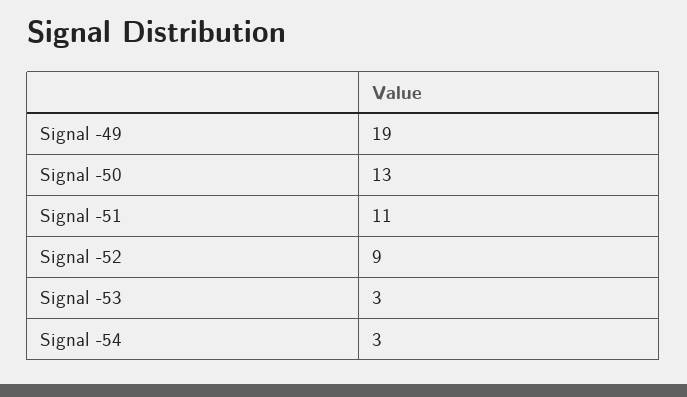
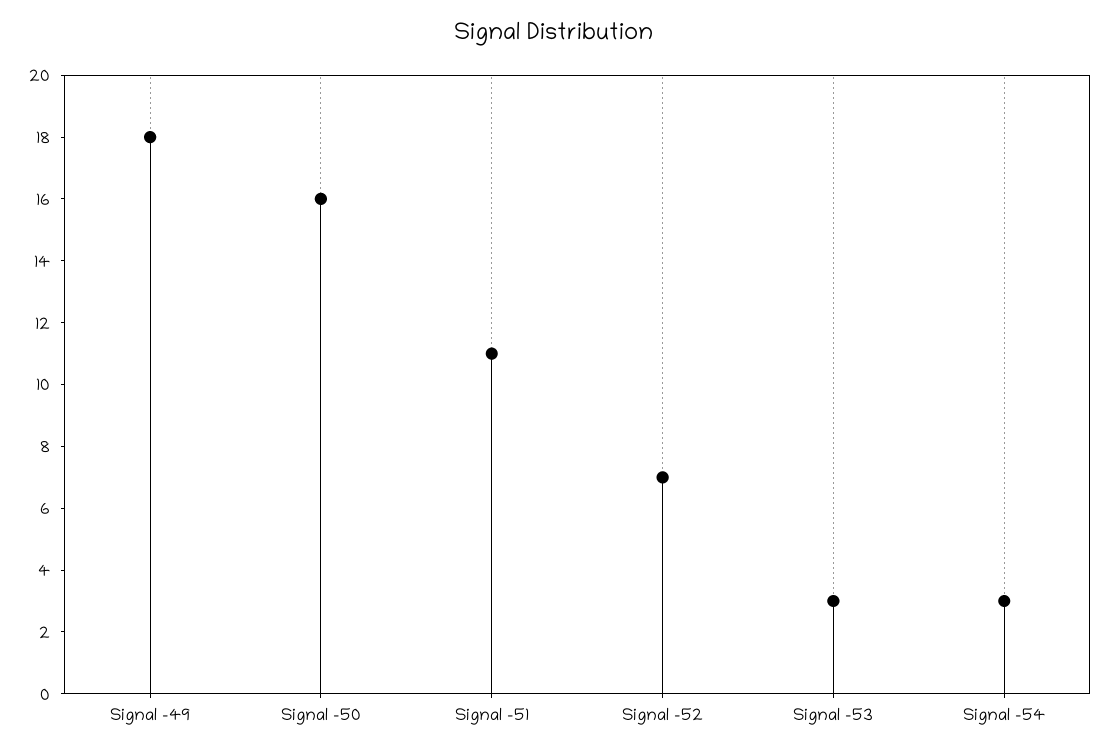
  {
-   "Signal -49": 19,
+   "Signal -49": 18,
-   "Signal -50": 13,
+   "Signal -50": 16,
    "Signal -51": 11,
-   "Signal -52": 9,
+   "Signal -52": 7,
    "Signal -53": 3,
    "Signal -54": 3
  }

